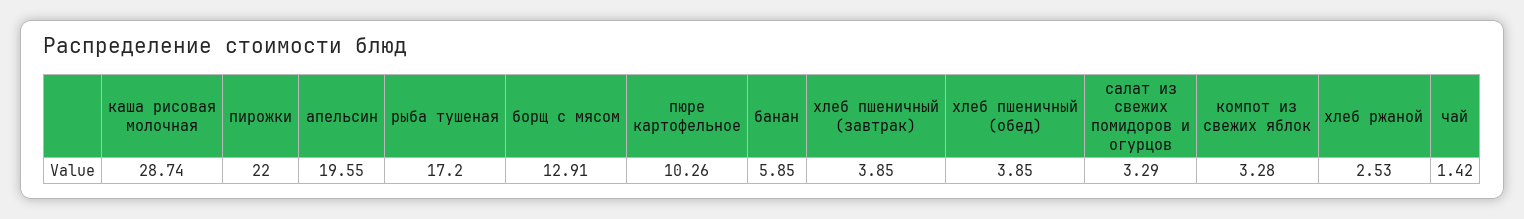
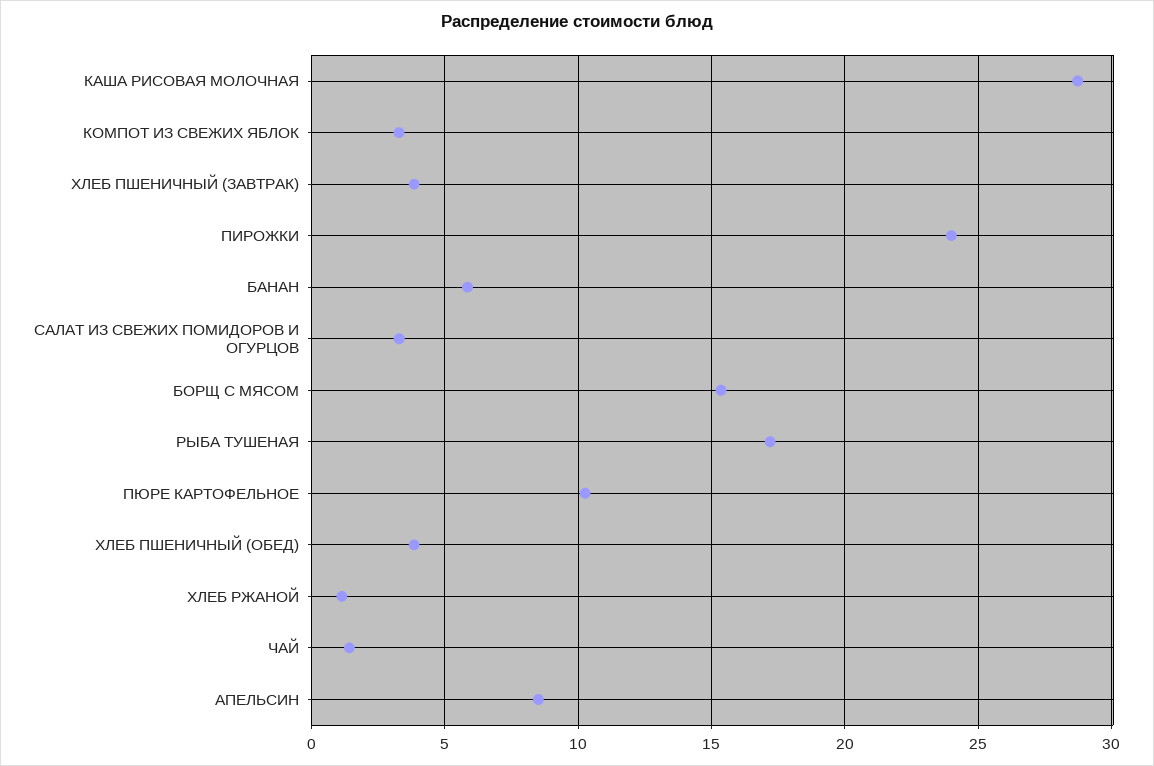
  {
    "каша рисовая молочная": 28.74,
-   "пирожки": 22,
+   "пирожки": 24,
-   "апельсин": 19.55,
+   "апельсин": 8.5,
    "рыба тушеная": 17.2,
-   "борщ с мясом": 12.91,
+   "борщ с мясом": 15.5,
    "пюре картофельное": 10.26,
    "банан": 5.85,
    "хлеб пшеничный (завтрак)": 3.85,
    "хлеб пшеничный (обед)": 3.85,
    "салат из свежих помидоров и огурцов": 3.29,
    "компот из свежих яблок": 3.28,
-   "хлеб ржаной": 2.53,
+   "хлеб ржаной": 1,
    "чай": 1.42
  }

